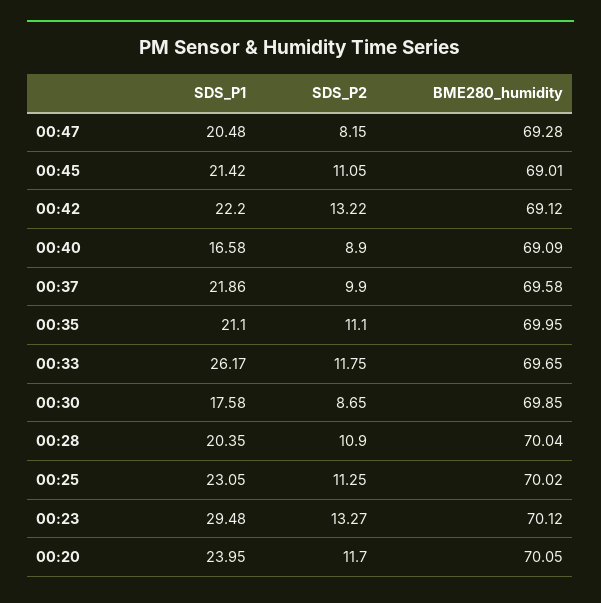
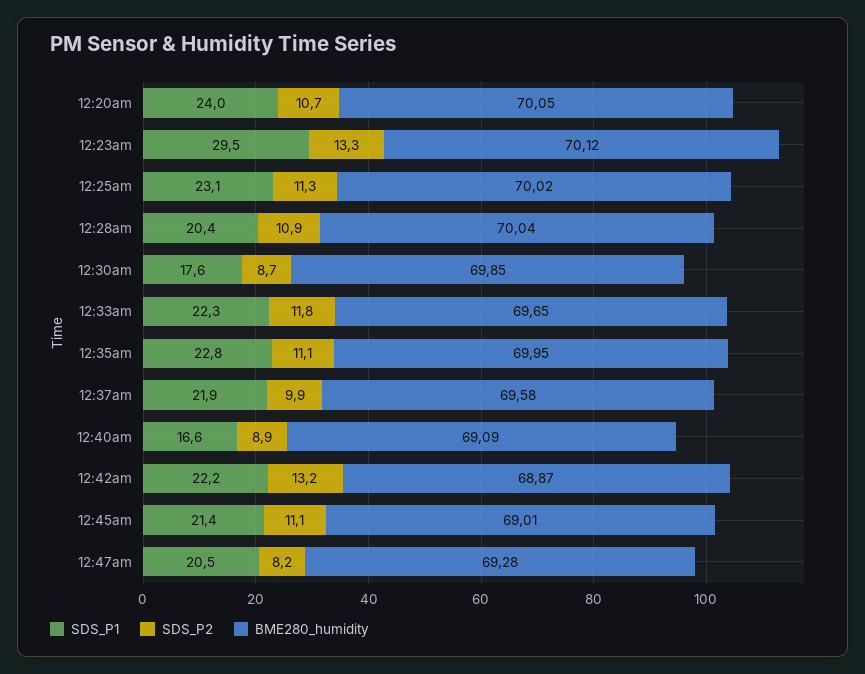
  {
    "SDS_P1": {
      "00:47": 20.48,
      "00:45": 21.42,
      "00:42": 22.2,
      "00:40": 16.58,
      "00:37": 21.86,
-     "00:35": 21.1,
+     "00:35": 22.8,
-     "00:33": 26.17,
+     "00:33": 22.3,
      "00:30": 17.58,
      "00:28": 20.35,
      "00:25": 23.05,
      "00:23": 29.48,
      "00:20": 23.95
    },
    "SDS_P2": {
      "00:47": 8.15,
      "00:45": 11.05,
      "00:42": 13.22,
      "00:40": 8.9,
      "00:37": 9.9,
      "00:35": 11.1,
      "00:33": 11.75,
      "00:30": 8.65,
      "00:28": 10.9,
      "00:25": 11.25,
      "00:23": 13.27,
-     "00:20": 11.7
+     "00:20": 10.7
    },
    "BME280_humidity": {
      "00:47": 69.28,
      "00:45": 69.01,
-     "00:42": 69.12,
+     "00:42": 68.87,
      "00:40": 69.09,
      "00:37": 69.58,
      "00:35": 69.95,
      "00:33": 69.65,
      "00:30": 69.85,
      "00:28": 70.04,
      "00:25": 70.02,
      "00:23": 70.12,
      "00:20": 70.05
    }
  }

